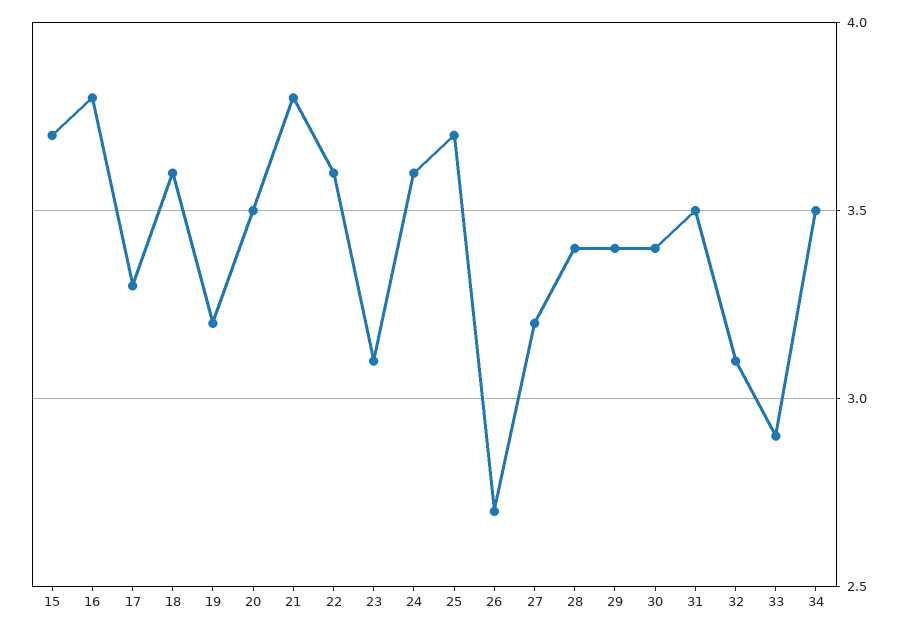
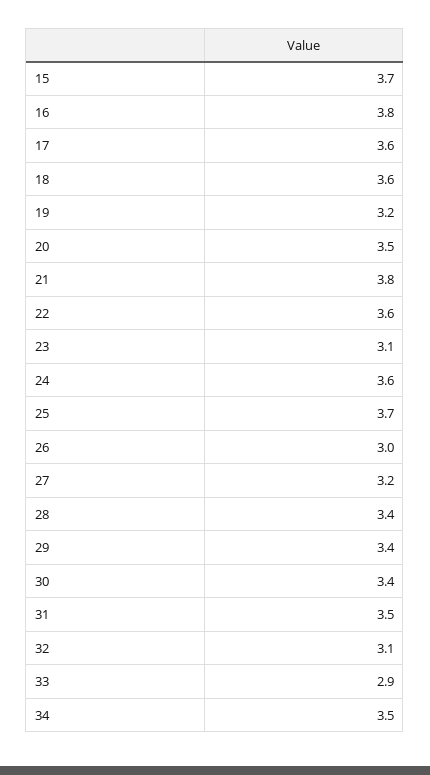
  {
    "15": 3.7,
    "16": 3.8,
-   "17": 3.3,
+   "17": 3.6,
    "18": 3.6,
    "19": 3.2,
    "20": 3.5,
    "21": 3.8,
    "22": 3.6,
    "23": 3.1,
    "24": 3.6,
    "25": 3.7,
-   "26": 2.7,
+   "26": 3,
    "27": 3.2,
    "28": 3.4,
    "29": 3.4,
    "30": 3.4,
    "31": 3.5,
    "32": 3.1,
    "33": 2.9,
    "34": 3.5
  }

